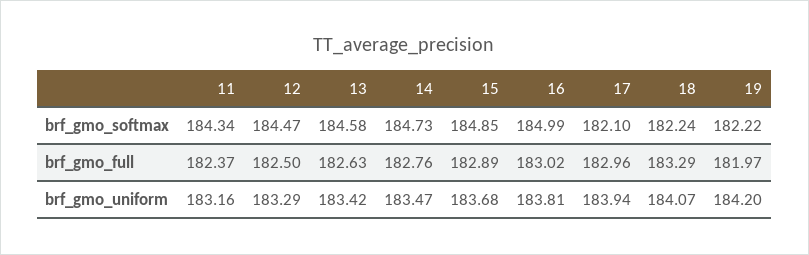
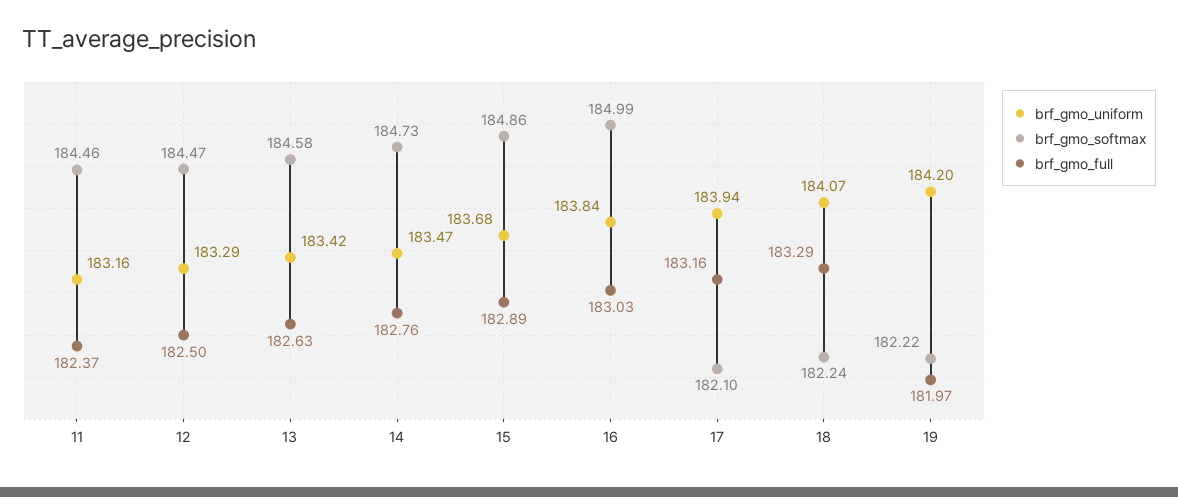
  {
    "brf_gmo_softmax": {
-     "11": 184.34,
+     "11": 184.46,
      "12": 184.47,
      "13": 184.58,
      "14": 184.73,
-     "15": 184.85,
+     "15": 184.86,
      "16": 184.99,
      "17": 182.1,
      "18": 182.24,
      "19": 182.22
    },
    "brf_gmo_full": {
      "11": 182.37,
      "12": 182.5,
      "13": 182.63,
      "14": 182.76,
      "15": 182.89,
-     "16": 183.02,
+     "16": 183.03,
-     "17": 182.96,
+     "17": 183.16,
      "18": 183.29,
      "19": 181.97
    },
    "brf_gmo_uniform": {
      "11": 183.16,
      "12": 183.29,
      "13": 183.42,
      "14": 183.47,
      "15": 183.68,
-     "16": 183.81,
+     "16": 183.84,
      "17": 183.94,
      "18": 184.07,
      "19": 184.2
    }
  }

